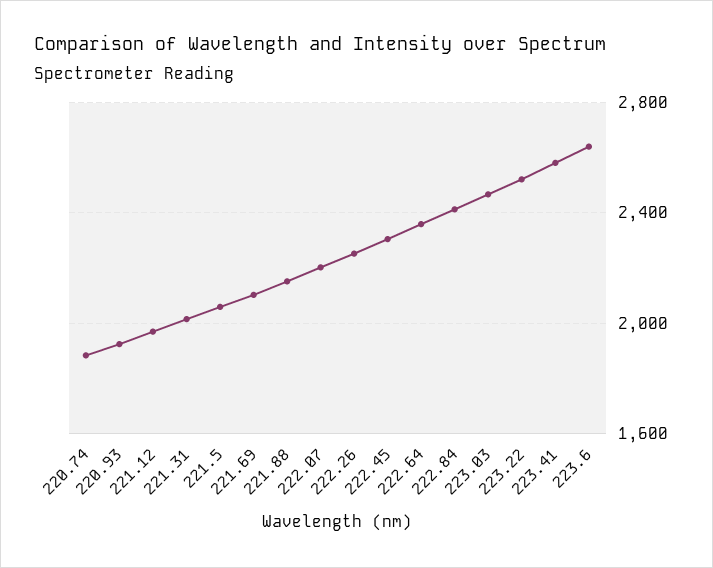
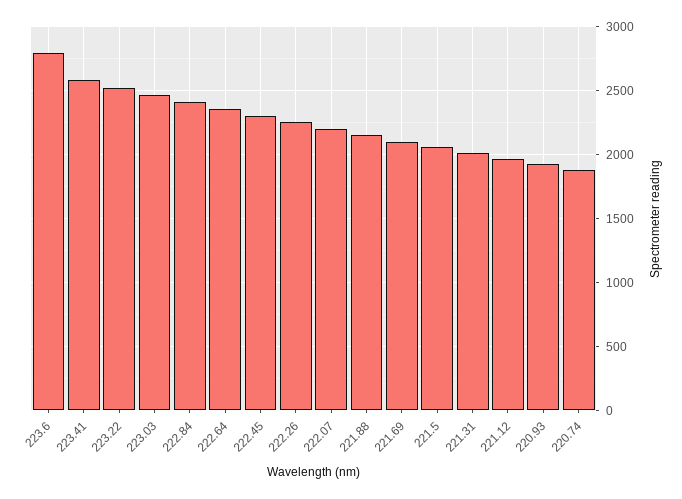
  {
    "220.74": 1900,
    "220.93": 1900,
    "221.12": 1950,
    "221.31": 2000,
    "221.5": 2050,
    "221.69": 2100,
    "221.88": 2150,
    "222.07": 2200,
    "222.26": 2250,
    "222.45": 2300,
    "222.64": 2350,
    "222.84": 2400,
    "223.03": 2450,
    "223.22": 2500,
    "223.41": 2600,
-   "223.6": 2650
+   "223.6": 2800
  }

